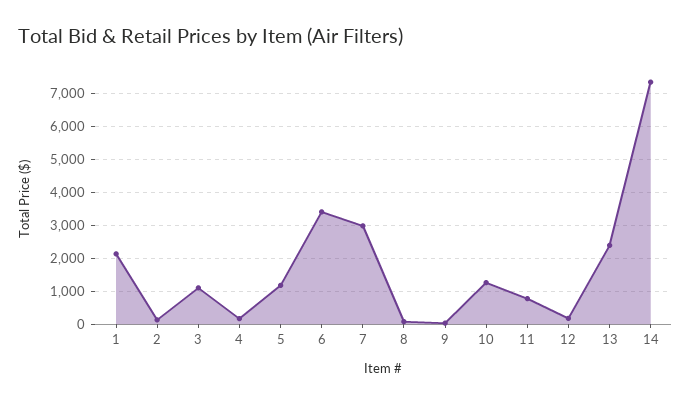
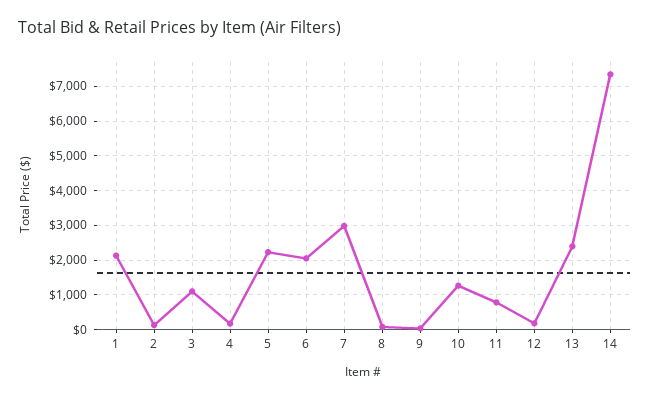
  {
    "1": 2200,
    "2": 200,
    "3": 1200,
    "4": 200,
-   "5": 1200,
+   "5": 2200,
-   "6": 3400,
+   "6": 2000,
    "7": 3000,
    "8": 0,
    "9": 0,
    "10": 1200,
    "11": 800,
    "12": 200,
    "13": 2400,
    "14": 7400
  }

